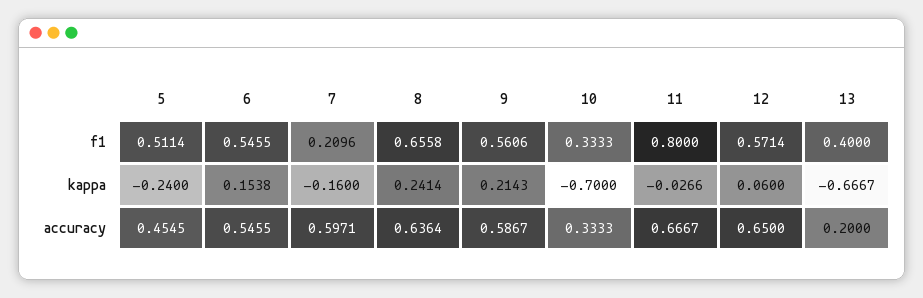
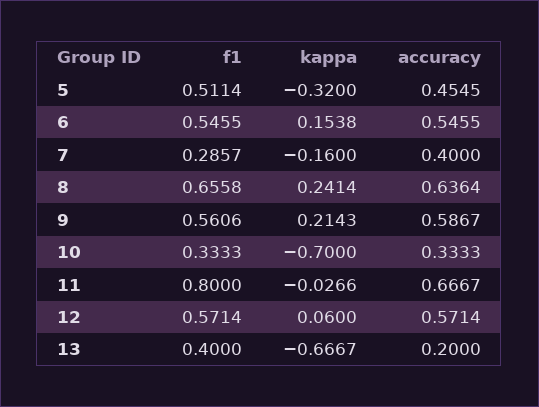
  {
    "5": {
      "f1": 0.5114,
-     "kappa": -0.24,
+     "kappa": -0.32,
      "accuracy": 0.4545
    },
    "6": {
      "f1": 0.5455,
      "kappa": 0.1538,
      "accuracy": 0.5455
    },
    "7": {
-     "f1": 0.2096,
+     "f1": 0.2857,
      "kappa": -0.16,
-     "accuracy": 0.5971
+     "accuracy": 0.4
    },
    "8": {
      "f1": 0.6558,
      "kappa": 0.2414,
      "accuracy": 0.6364
    },
    "9": {
      "f1": 0.5606,
      "kappa": 0.2143,
      "accuracy": 0.5867
    },
    "10": {
      "f1": 0.3333,
      "kappa": -0.7,
      "accuracy": 0.3333
    },
    "11": {
      "f1": 0.8,
      "kappa": -0.0266,
      "accuracy": 0.6667
    },
    "12": {
      "f1": 0.5714,
      "kappa": 0.06,
-     "accuracy": 0.65
+     "accuracy": 0.5714
    },
    "13": {
      "f1": 0.4,
      "kappa": -0.6667,
      "accuracy": 0.2
    }
  }

